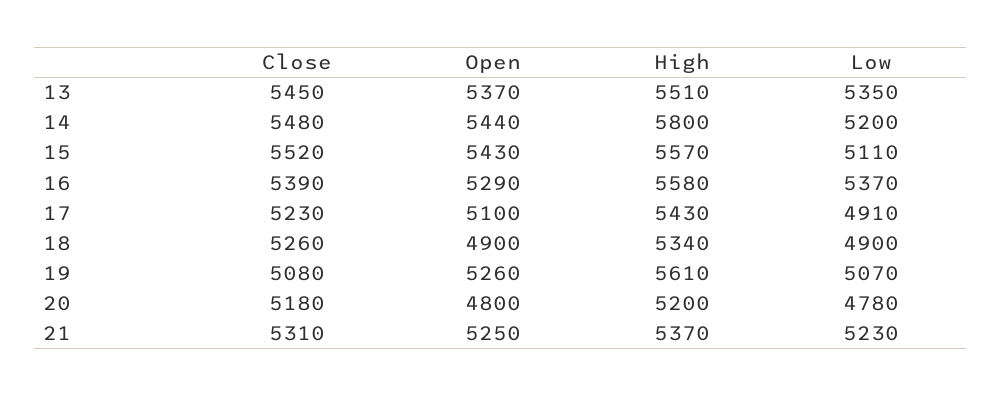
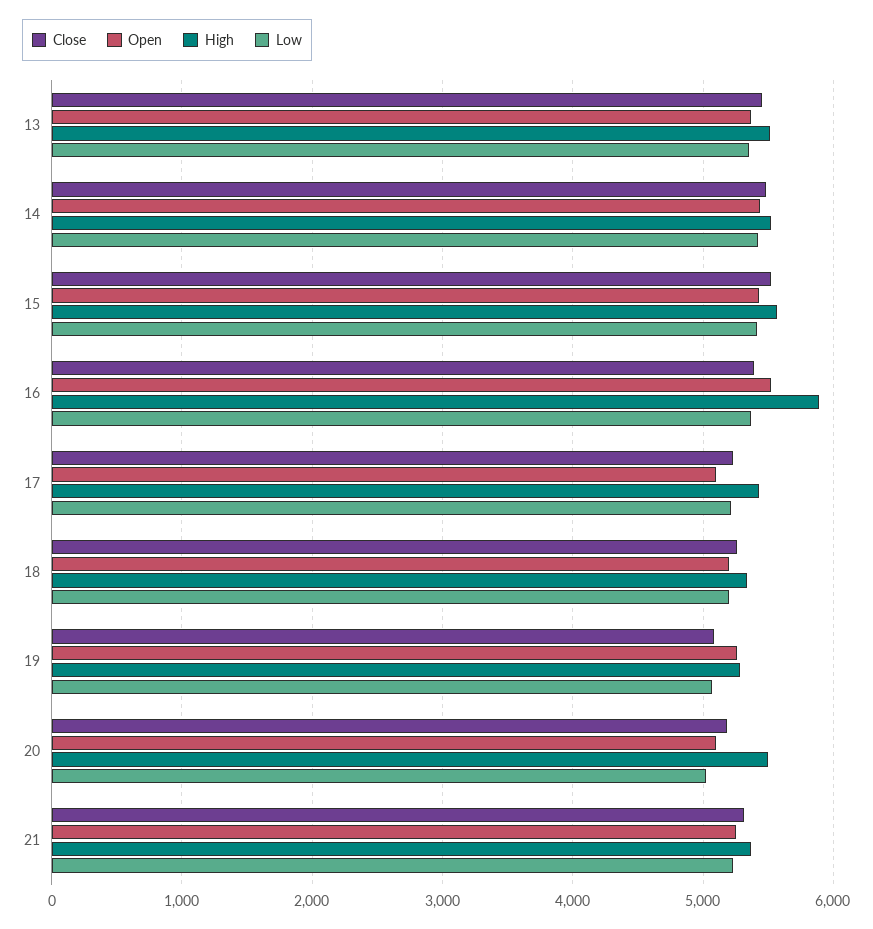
  {
    "Close": {
      "13": 5450,
      "14": 5480,
      "15": 5520,
      "16": 5390,
      "17": 5230,
      "18": 5260,
      "19": 5080,
      "20": 5180,
      "21": 5310
    },
    "Open": {
      "13": 5370,
      "14": 5440,
      "15": 5430,
-     "16": 5290,
+     "16": 5500,
      "17": 5100,
-     "18": 4900,
+     "18": 5200,
      "19": 5260,
-     "20": 4800,
+     "20": 5100,
      "21": 5250
    },
    "High": {
      "13": 5510,
-     "14": 5800,
+     "14": 5500,
      "15": 5570,
-     "16": 5580,
+     "16": 5900,
      "17": 5430,
      "18": 5340,
-     "19": 5610,
+     "19": 5300,
-     "20": 5200,
+     "20": 5500,
      "21": 5370
    },
    "Low": {
      "13": 5350,
-     "14": 5200,
+     "14": 5400,
-     "15": 5110,
+     "15": 5400,
      "16": 5370,
-     "17": 4910,
+     "17": 5200,
-     "18": 4900,
+     "18": 5200,
      "19": 5070,
-     "20": 4780,
+     "20": 5000,
      "21": 5230
    }
  }

